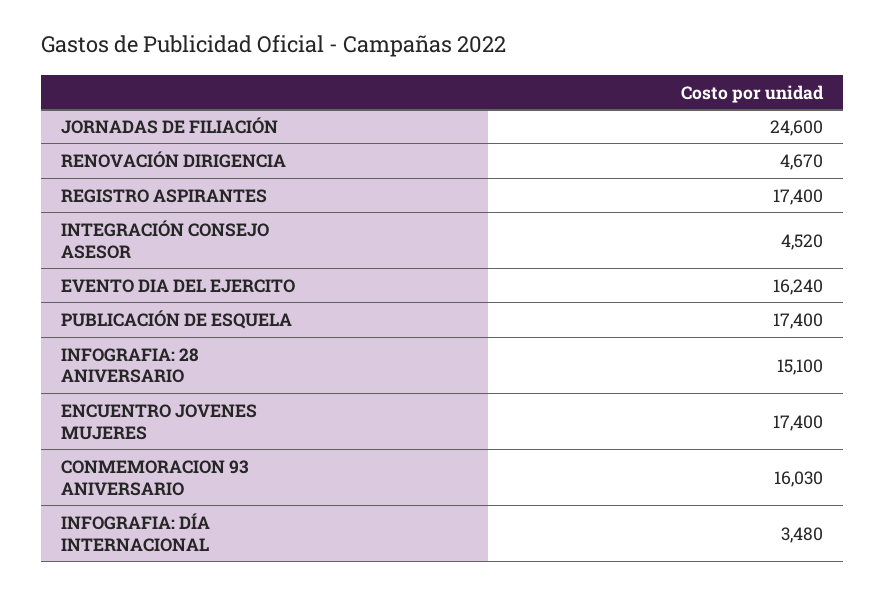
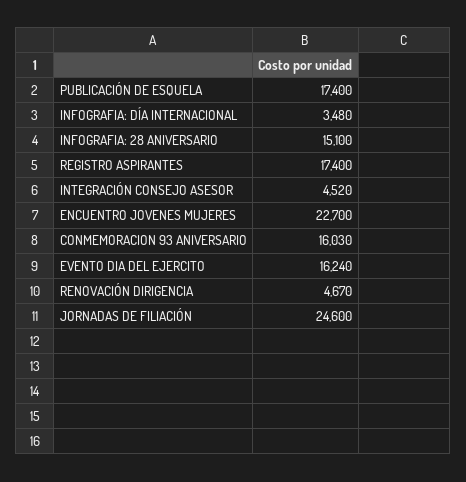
  {
    "JORNADAS DE FILIACIÓN": 24600,
    "RENOVACIÓN DIRIGENCIA": 4670,
    "REGISTRO ASPIRANTES": 17400,
    "INTEGRACIÓN CONSEJO ASESOR": 4520,
    "EVENTO DIA DEL EJERCITO": 16240,
    "PUBLICACIÓN DE ESQUELA": 17400,
    "INFOGRAFIA: 28 ANIVERSARIO": 15100,
-   "ENCUENTRO JOVENES MUJERES": 17400,
+   "ENCUENTRO JOVENES MUJERES": 22700,
    "CONMEMORACION 93 ANIVERSARIO": 16030,
    "INFOGRAFIA: DÍA INTERNACIONAL": 3480
  }

